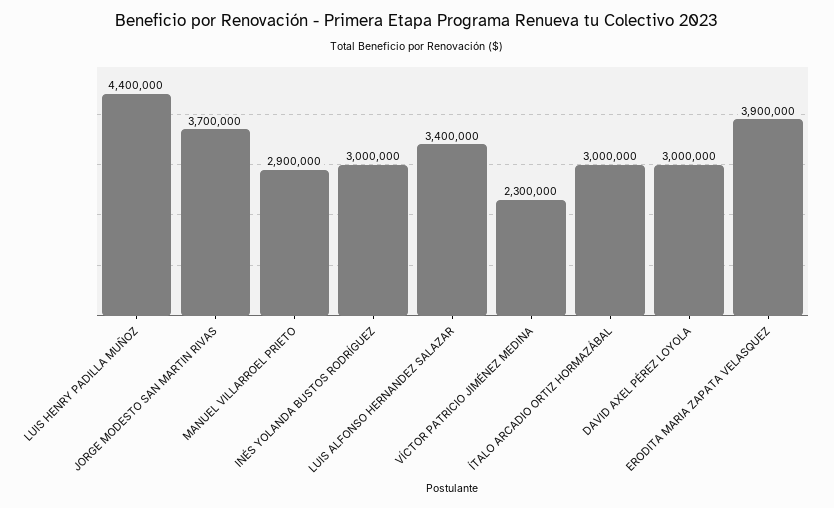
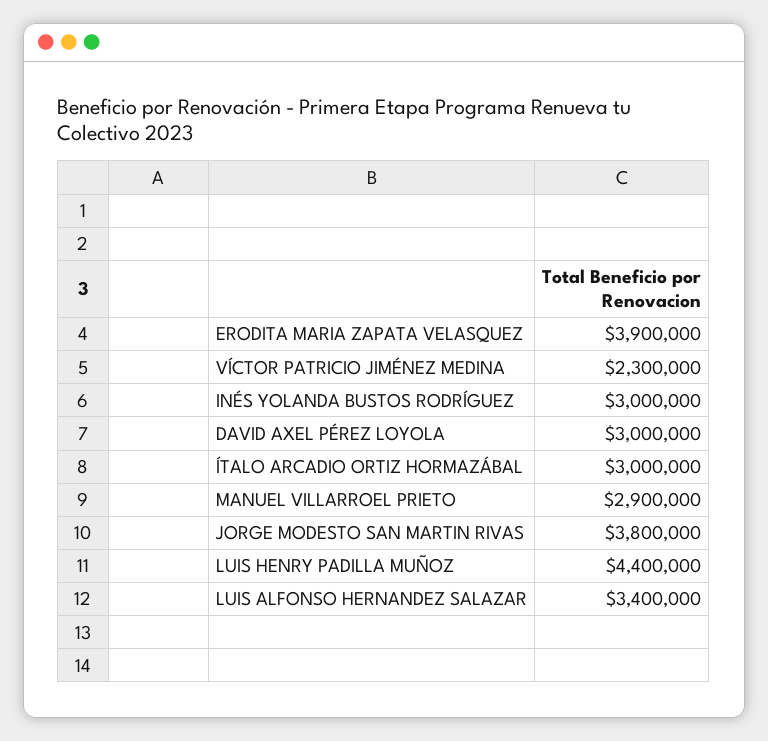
  {
    "LUIS HENRY PADILLA MUÑOZ": 4400000,
-   "JORGE MODESTO SAN MARTIN RIVAS": 3700000,
+   "JORGE MODESTO SAN MARTIN RIVAS": 3800000,
    "MANUEL VILLARROEL PRIETO": 2900000,
    "INÉS YOLANDA BUSTOS RODRÍGUEZ": 3000000,
    "LUIS ALFONSO HERNANDEZ SALAZAR": 3400000,
    "VÍCTOR PATRICIO JIMÉNEZ MEDINA": 2300000,
    "ÍTALO ARCADIO ORTIZ HORMAZÁBAL": 3000000,
    "DAVID AXEL PÉREZ LOYOLA": 3000000,
    "ERODITA MARIA ZAPATA VELASQUEZ": 3900000
  }

